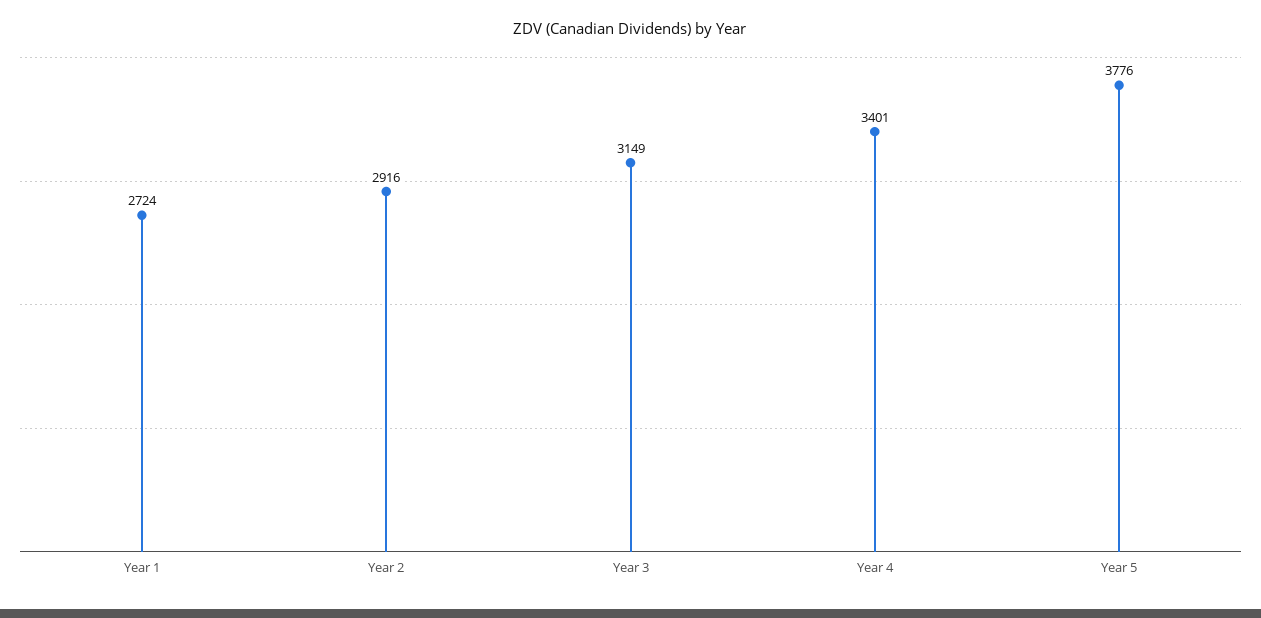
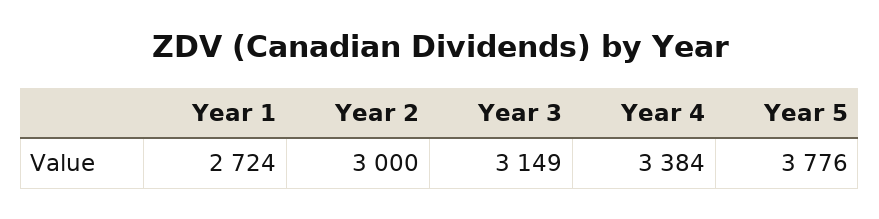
  {
    "Year 1": 2724,
-   "Year 2": 2916,
+   "Year 2": 3000,
    "Year 3": 3149,
-   "Year 4": 3401,
+   "Year 4": 3384,
    "Year 5": 3776
  }

